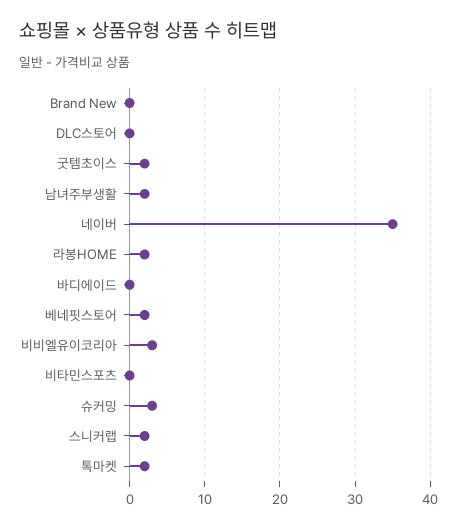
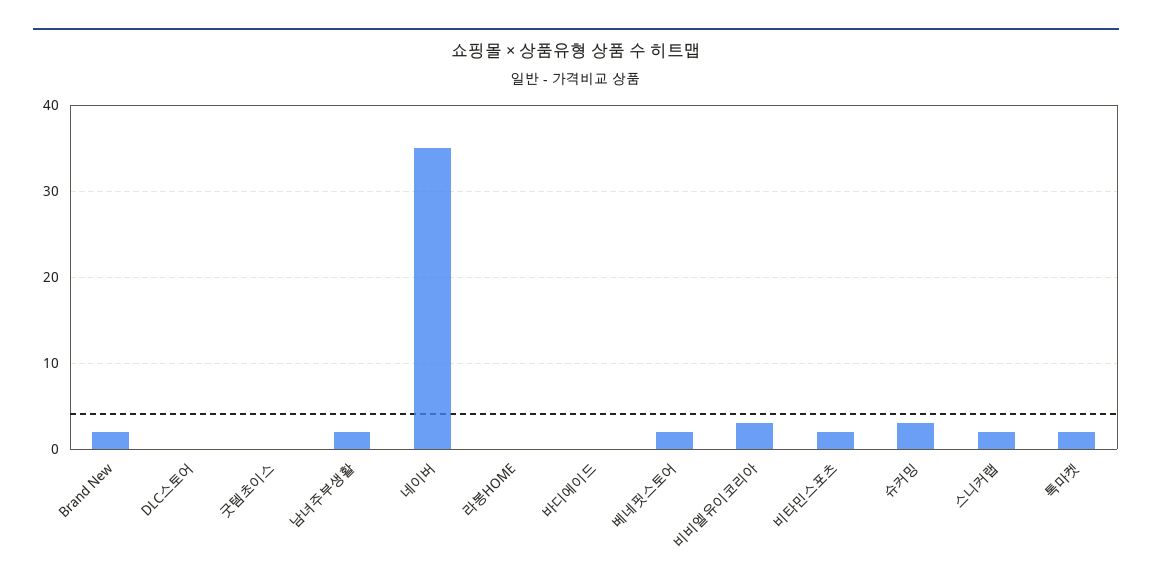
  {
-   "Brand New": 0,
+   "Brand New": 2,
    "DLC스토어": 0,
-   "굿템초이스": 2,
+   "굿템초이스": 0,
    "남녀주부생활": 2,
    "네이버": 35,
-   "라봉HOME": 2,
+   "라봉HOME": 0,
    "바디에이드": 0,
    "베네핏스토어": 2,
    "비비엘유이코리아": 3,
-   "비타민스포츠": 0,
+   "비타민스포츠": 2,
    "슈커밍": 3,
    "스니커랩": 2,
    "톡마켓": 2
  }

